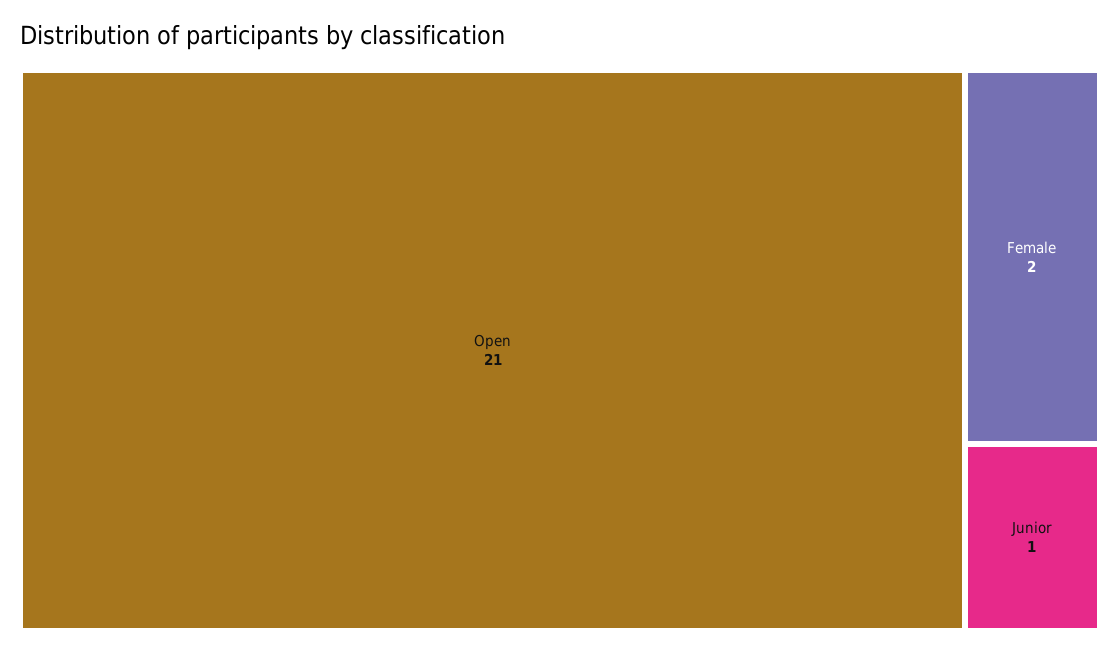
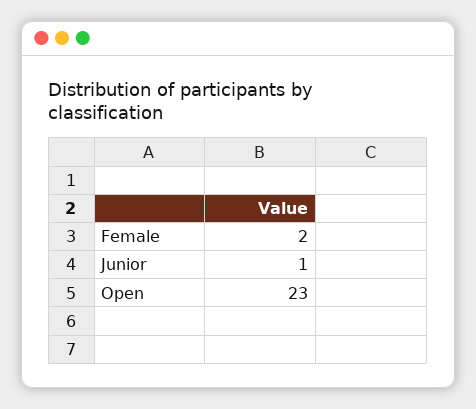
  {
-   "Open": 21,
+   "Open": 23,
    "Female": 2,
    "Junior": 1
  }

